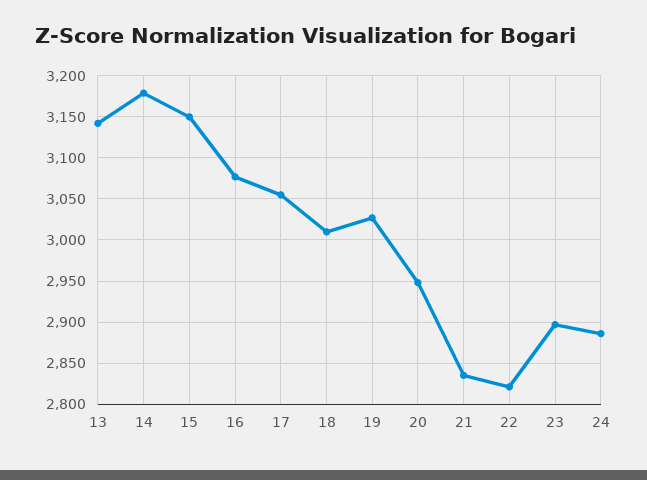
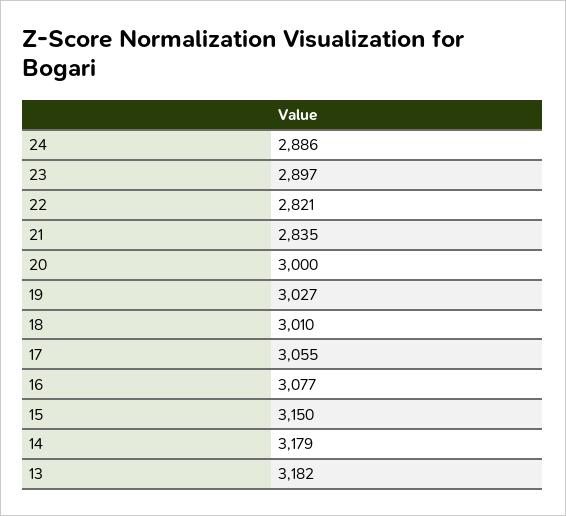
  {
-   "13": 3140,
+   "13": 3182,
    "14": 3179,
    "15": 3150,
    "16": 3077,
    "17": 3055,
    "18": 3010,
    "19": 3027,
-   "20": 2950,
+   "20": 3000,
    "21": 2835,
    "22": 2821,
    "23": 2897,
    "24": 2886
  }

